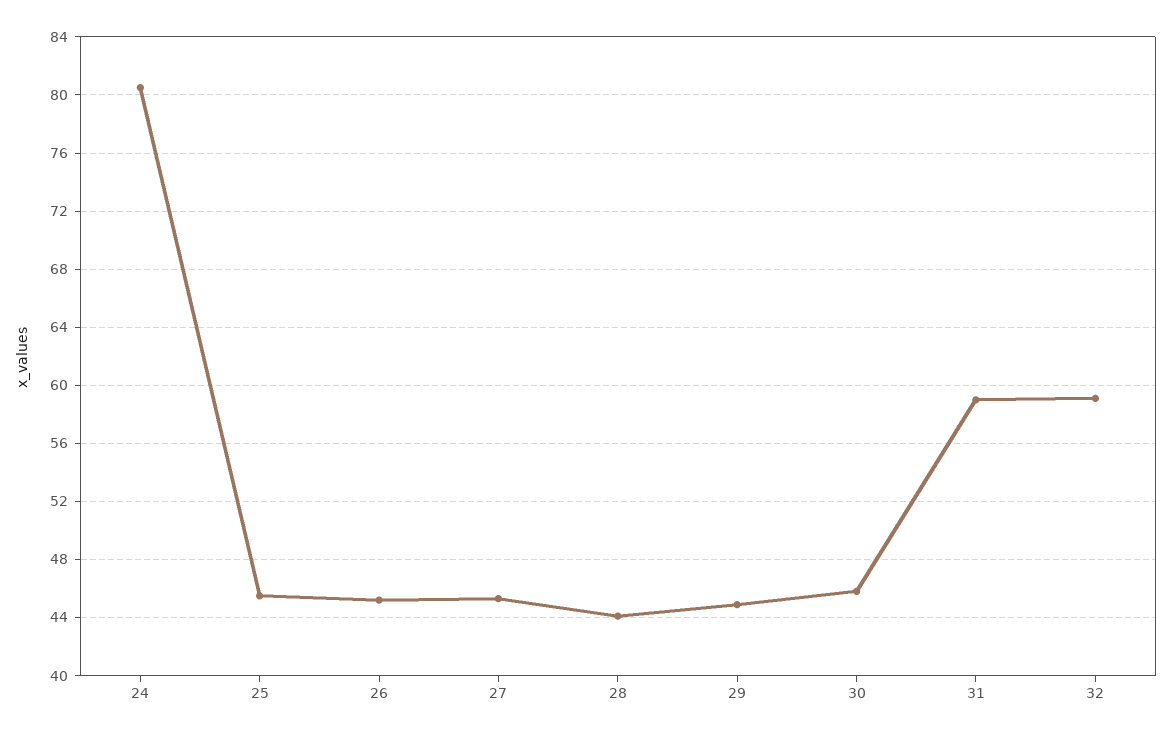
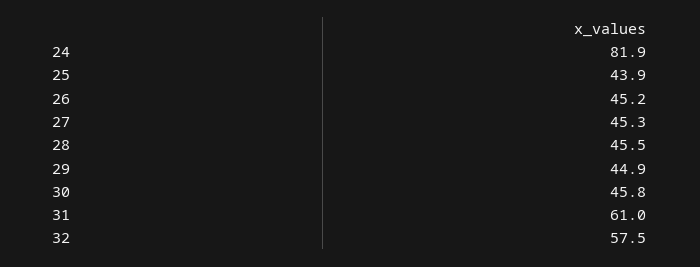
  {
-   "24": 80.5,
+   "24": 81.9,
-   "25": 45.5,
+   "25": 43.9,
    "26": 45.2,
    "27": 45.3,
-   "28": 44,
+   "28": 45.5,
    "29": 44.9,
    "30": 45.8,
-   "31": 59,
+   "31": 61,
-   "32": 59
+   "32": 57.5
  }

